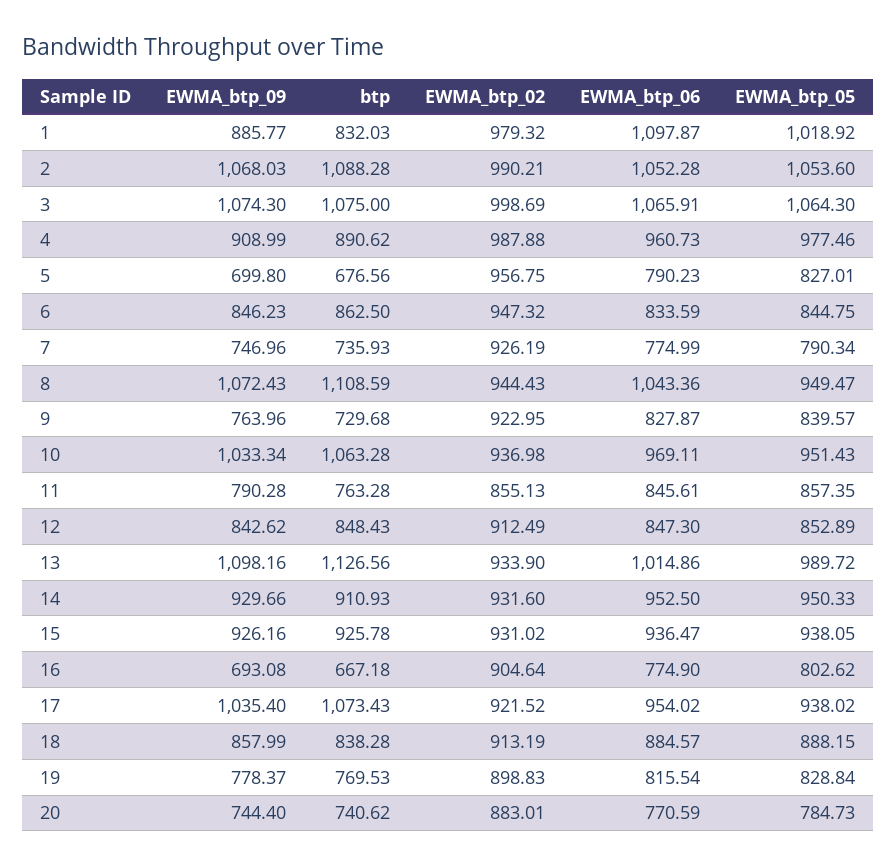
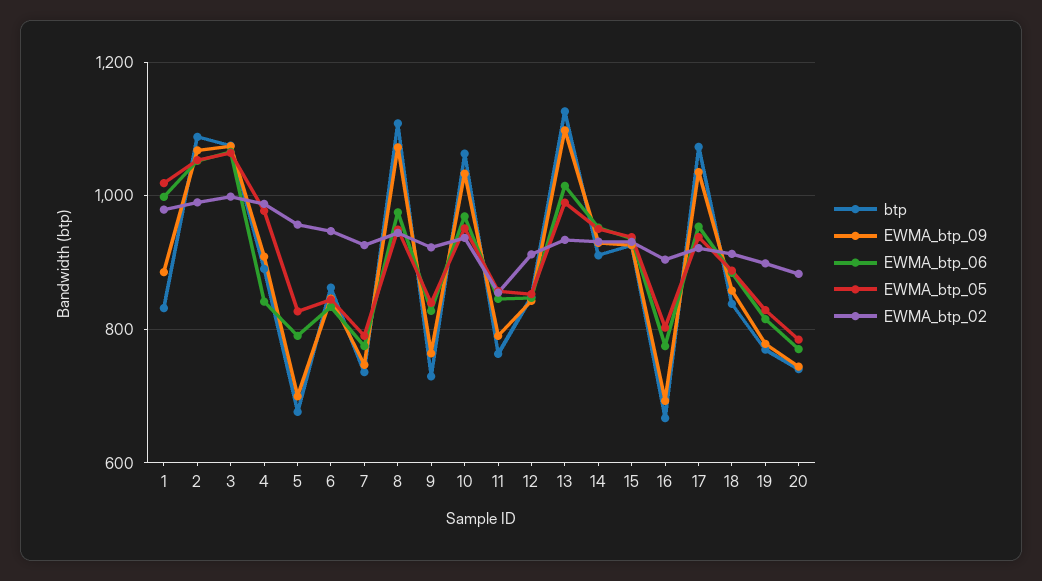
  {
    "EWMA_btp_09": {
      "1": 885.77,
      "2": 1068.03,
      "3": 1074.3,
      "4": 908.99,
      "5": 699.8,
      "6": 846.23,
      "7": 746.96,
      "8": 1072.43,
      "9": 763.96,
      "10": 1033.34,
      "11": 790.28,
      "12": 842.62,
      "13": 1098.16,
      "14": 929.66,
      "15": 926.16,
      "16": 693.08,
      "17": 1035.4,
      "18": 857.99,
      "19": 778.37,
      "20": 744.4
    },
    "btp": {
      "1": 832.03,
      "2": 1088.28,
      "3": 1075,
      "4": 890.62,
      "5": 676.56,
      "6": 862.5,
      "7": 735.93,
      "8": 1108.59,
      "9": 729.68,
      "10": 1063.28,
      "11": 763.28,
      "12": 848.43,
      "13": 1126.56,
      "14": 910.93,
      "15": 925.78,
      "16": 667.18,
      "17": 1073.43,
      "18": 838.28,
      "19": 769.53,
      "20": 740.62
    },
    "EWMA_btp_02": {
      "1": 979.32,
      "2": 990.21,
      "3": 998.69,
      "4": 987.88,
      "5": 956.75,
      "6": 947.32,
      "7": 926.19,
      "8": 944.43,
      "9": 922.95,
      "10": 936.98,
      "11": 855.13,
      "12": 912.49,
      "13": 933.9,
      "14": 931.6,
      "15": 931.02,
      "16": 904.64,
      "17": 921.52,
      "18": 913.19,
      "19": 898.83,
      "20": 883.01
    },
    "EWMA_btp_06": {
-     "1": 1097.87,
+     "1": 1000,
      "2": 1052.28,
      "3": 1065.91,
-     "4": 960.73,
+     "4": 840,
      "5": 790.23,
      "6": 833.59,
      "7": 774.99,
-     "8": 1043.36,
+     "8": 980,
      "9": 827.87,
      "10": 969.11,
      "11": 845.61,
      "12": 847.3,
      "13": 1014.86,
      "14": 952.5,
      "15": 936.47,
      "16": 774.9,
      "17": 954.02,
      "18": 884.57,
      "19": 815.54,
      "20": 770.59
    },
    "EWMA_btp_05": {
      "1": 1018.92,
      "2": 1053.6,
      "3": 1064.3,
      "4": 977.46,
      "5": 827.01,
      "6": 844.75,
      "7": 790.34,
      "8": 949.47,
      "9": 839.57,
      "10": 951.43,
      "11": 857.35,
      "12": 852.89,
      "13": 989.72,
      "14": 950.33,
      "15": 938.05,
      "16": 802.62,
      "17": 938.02,
      "18": 888.15,
      "19": 828.84,
      "20": 784.73
    }
  }

